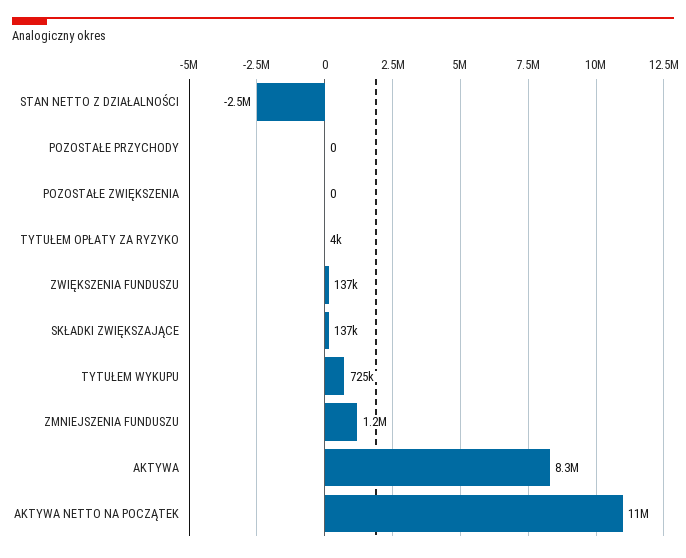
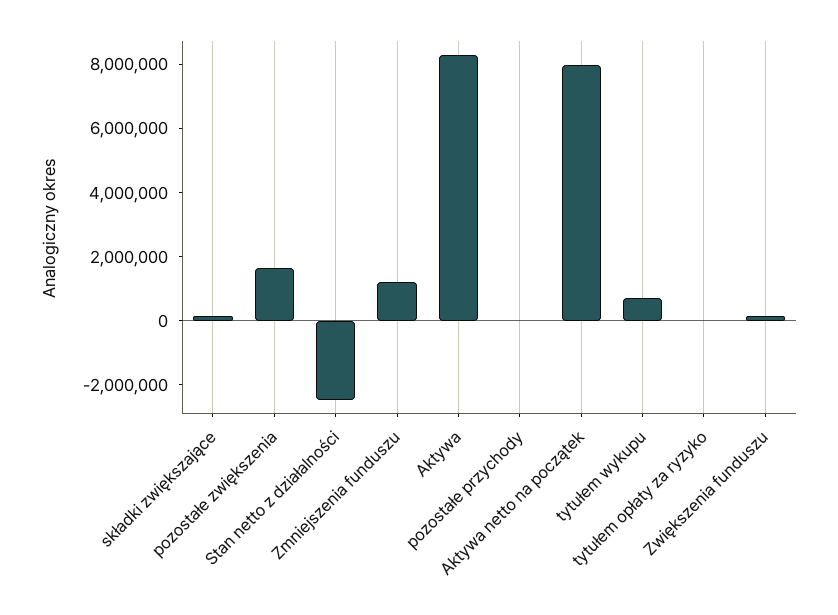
  {
    "STAN NETTO Z DZIAŁALNOŚCI": -2500000,
    "POZOSTAŁE PRZYCHODY": 0,
-   "POZOSTAŁE ZWIĘKSZENIA": 0,
+   "POZOSTAŁE ZWIĘKSZENIA": 1500000,
    "TYTUŁEM OPŁATY ZA RYZYKO": 4000,
    "ZWIĘKSZENIA FUNDUSZU": 137000,
    "SKŁADKI ZWIĘKSZAJĄCE": 137000,
    "TYTUŁEM WYKUPU": 725000,
    "ZMNIEJSZENIA FUNDUSZU": 1200000,
    "AKTYWA": 8300000,
-   "AKTYWA NETTO NA POCZĄTEK": 11000000
+   "AKTYWA NETTO NA POCZĄTEK": 8000000
  }

